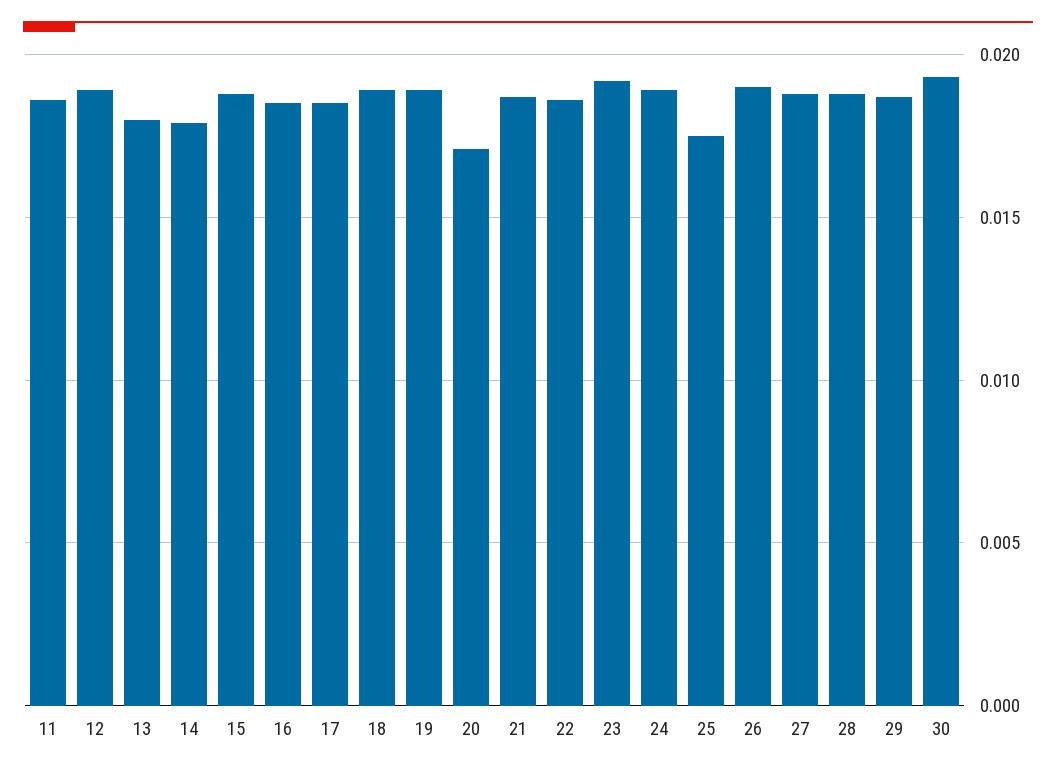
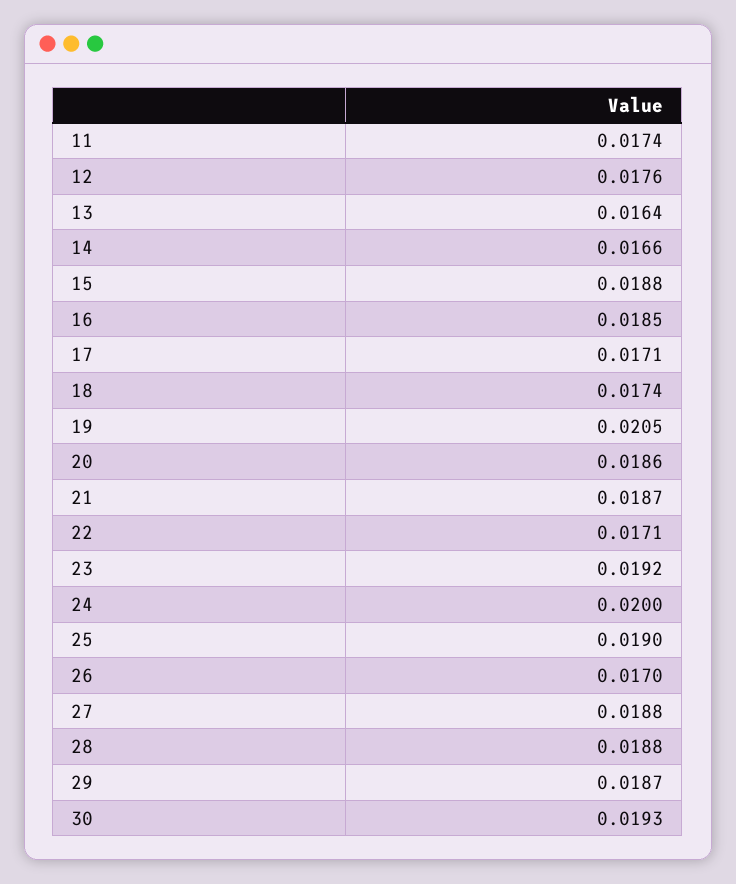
  {
-   "11": 0.0185,
+   "11": 0.0174,
-   "12": 0.019,
+   "12": 0.0176,
-   "13": 0.018,
+   "13": 0.0164,
-   "14": 0.018,
+   "14": 0.0166,
    "15": 0.0188,
    "16": 0.0185,
-   "17": 0.0185,
+   "17": 0.0171,
-   "18": 0.019,
+   "18": 0.0174,
-   "19": 0.019,
+   "19": 0.0205,
-   "20": 0.017,
+   "20": 0.0186,
    "21": 0.0187,
-   "22": 0.0185,
+   "22": 0.0171,
    "23": 0.0192,
-   "24": 0.019,
+   "24": 0.02,
-   "25": 0.0175,
+   "25": 0.019,
-   "26": 0.019,
+   "26": 0.017,
    "27": 0.0188,
    "28": 0.0188,
    "29": 0.0187,
    "30": 0.0193
  }

